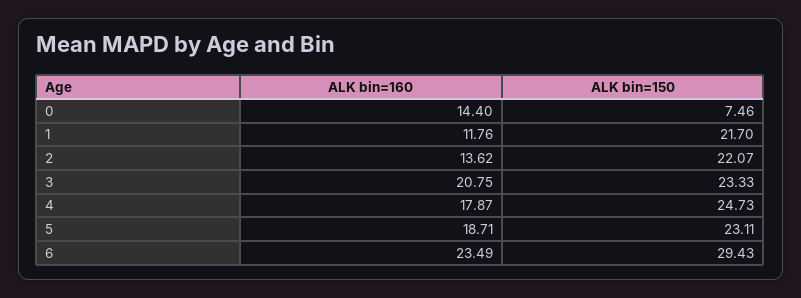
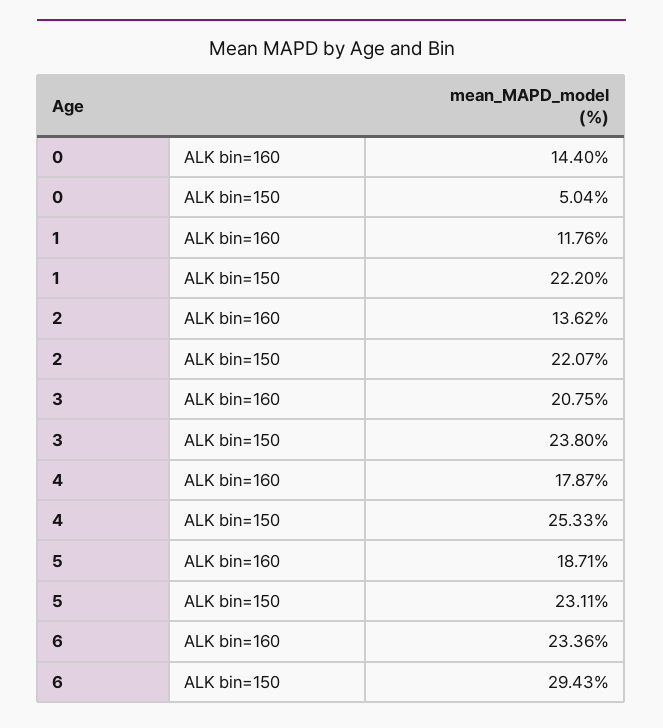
  {
    "ALK bin=160": {
      "0": 14.4,
      "1": 11.76,
      "2": 13.62,
      "3": 20.75,
      "4": 17.87,
      "5": 18.71,
-     "6": 23.49
+     "6": 23.36
    },
    "ALK bin=150": {
-     "0": 7.46,
+     "0": 5.04,
-     "1": 21.7,
+     "1": 22.2,
      "2": 22.07,
-     "3": 23.33,
+     "3": 23.8,
-     "4": 24.73,
+     "4": 25.33,
      "5": 23.11,
      "6": 29.43
    }
  }

